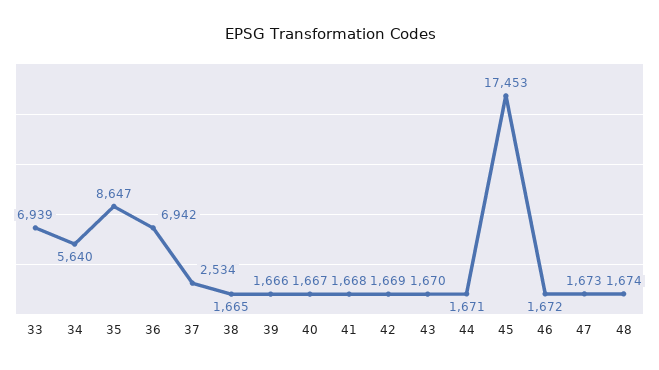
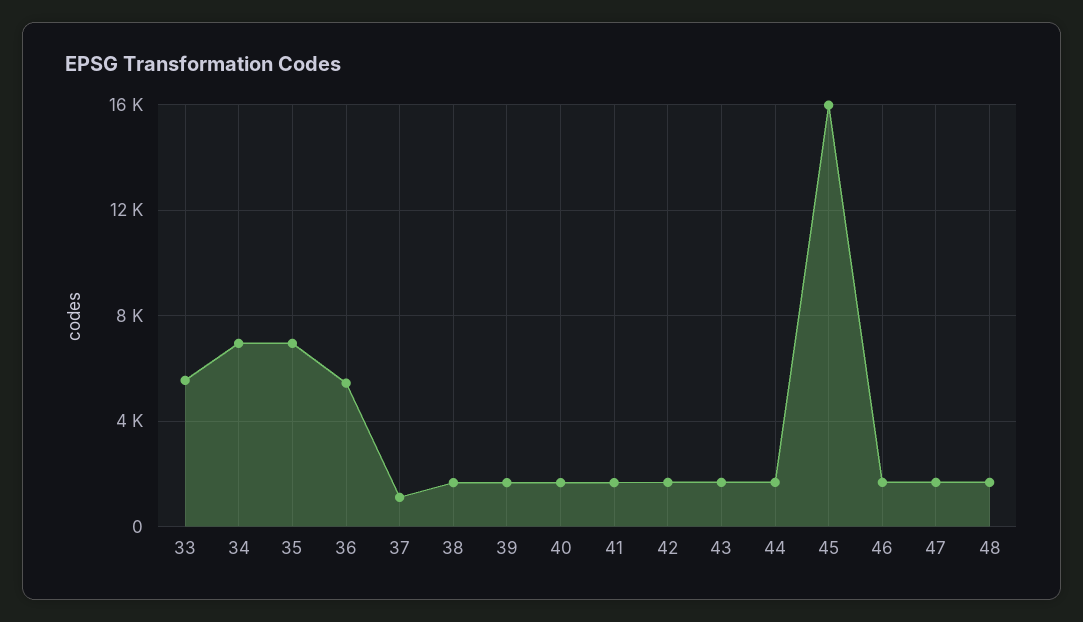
  {
-   "33": 6939,
+   "33": 5500,
-   "34": 5640,
+   "34": 7000,
-   "35": 8647,
+   "35": 7000,
-   "36": 6942,
+   "36": 5500,
-   "37": 2534,
+   "37": 1000,
    "38": 1665,
    "39": 1666,
    "40": 1667,
    "41": 1668,
    "42": 1669,
    "43": 1670,
    "44": 1671,
-   "45": 17453,
+   "45": 16000,
    "46": 1672,
    "47": 1673,
    "48": 1674
  }

